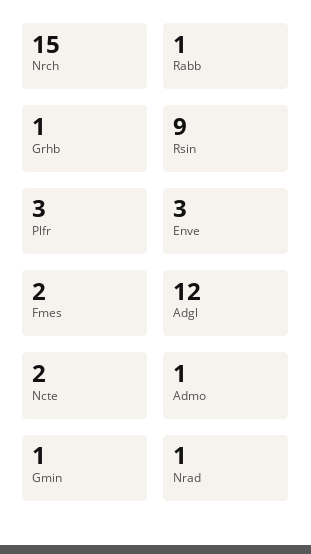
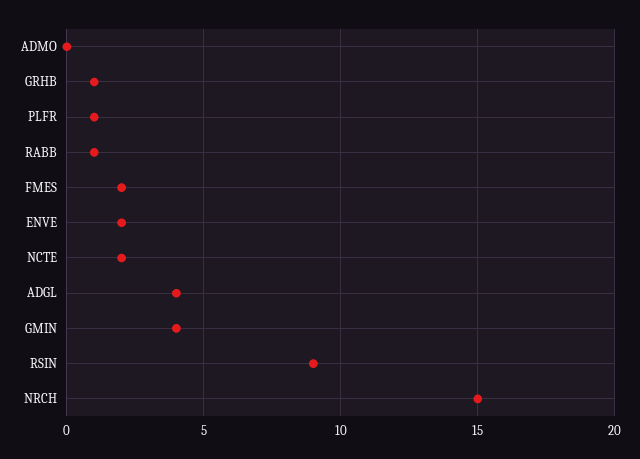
  {
    "Nrch": 15,
    "Rabb": 1,
    "Grhb": 1,
    "Rsin": 9,
-   "Plfr": 3,
+   "Plfr": 1,
-   "Enve": 3,
+   "Enve": 2,
    "Fmes": 2,
-   "Adgl": 12,
+   "Adgl": 4,
    "Ncte": 2,
-   "Admo": 1,
+   "Admo": 0,
-   "Gmin": 1,
+   "Gmin": 4
-   "Nrad": 1
  }

